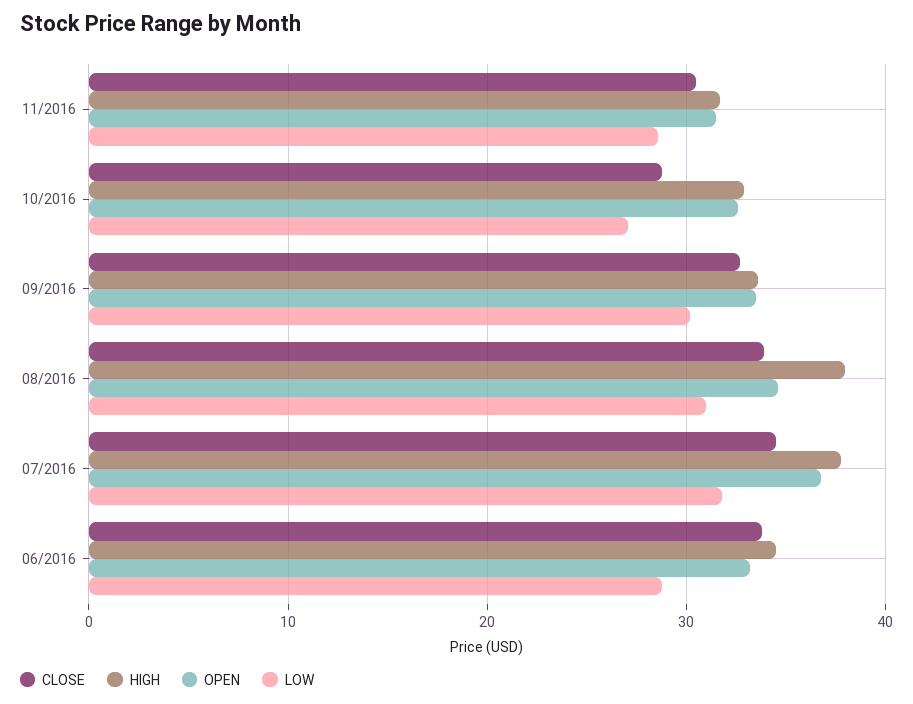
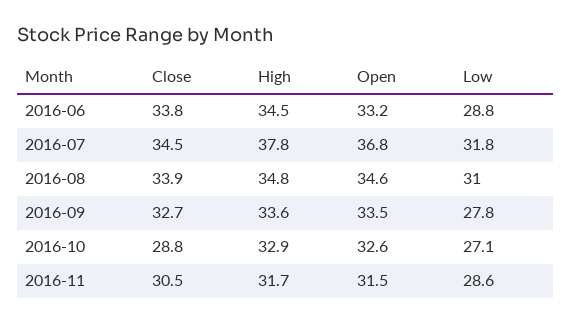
  {
    "CLOSE": {
      "11/2016": 30.5,
      "10/2016": 28.8,
      "09/2016": 32.7,
      "08/2016": 33.9,
      "07/2016": 34.5,
      "06/2016": 33.8
    },
    "HIGH": {
      "11/2016": 31.7,
      "10/2016": 32.9,
      "09/2016": 33.6,
-     "08/2016": 38,
+     "08/2016": 34.8,
      "07/2016": 37.8,
      "06/2016": 34.5
    },
    "OPEN": {
      "11/2016": 31.5,
      "10/2016": 32.6,
      "09/2016": 33.5,
      "08/2016": 34.6,
      "07/2016": 36.8,
      "06/2016": 33.2
    },
    "LOW": {
      "11/2016": 28.6,
      "10/2016": 27.1,
-     "09/2016": 30,
+     "09/2016": 27.8,
      "08/2016": 31,
      "07/2016": 31.8,
      "06/2016": 28.8
    }
  }

